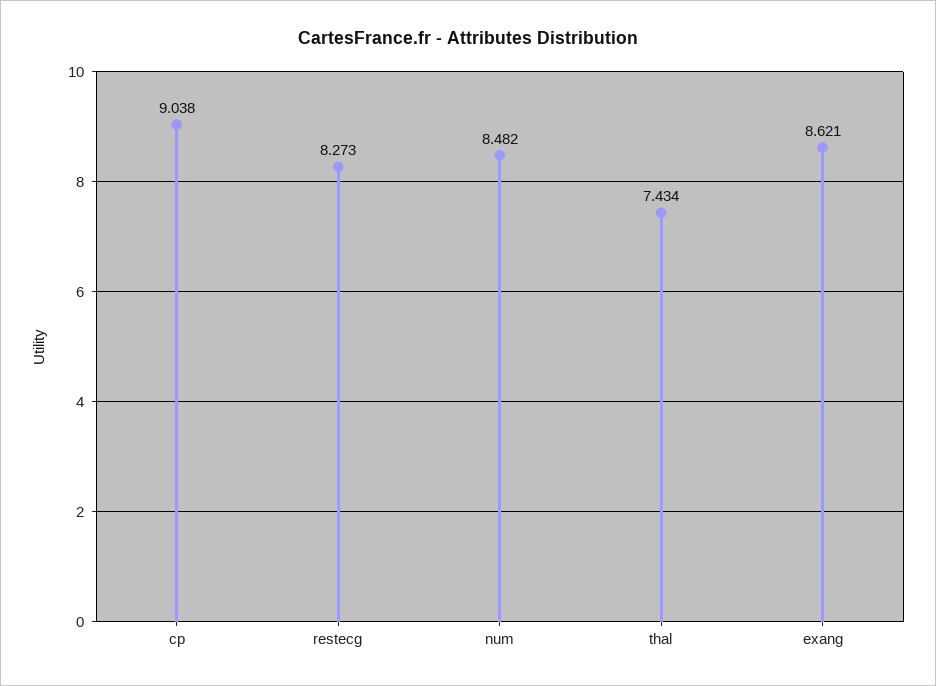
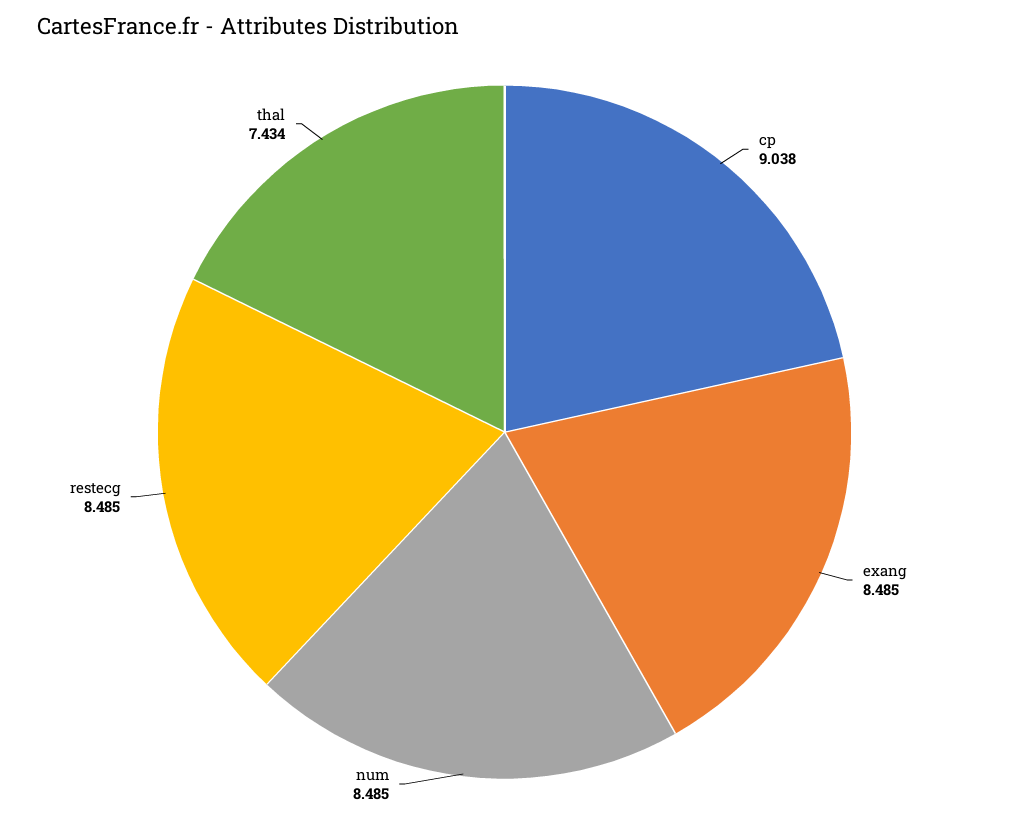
  {
    "cp": 9.038,
-   "restecg": 8.273,
+   "restecg": 8.485,
-   "num": 8.482,
+   "num": 8.485,
    "thal": 7.434,
-   "exang": 8.621
+   "exang": 8.485
  }

